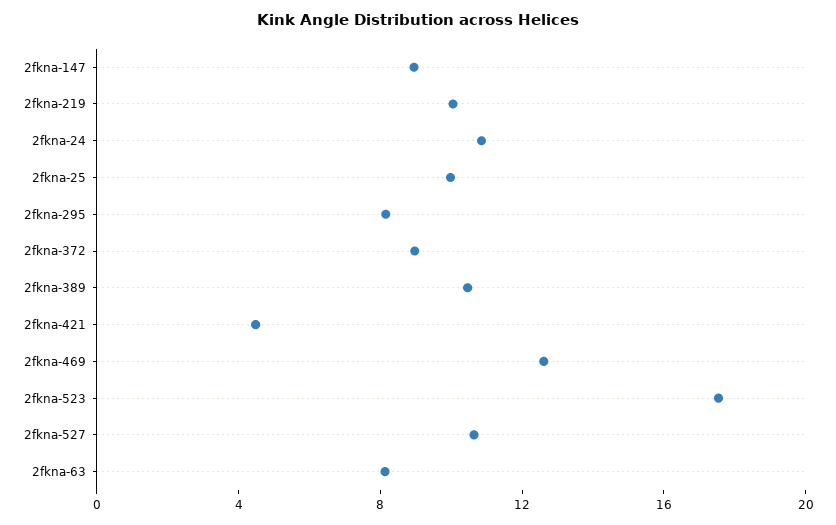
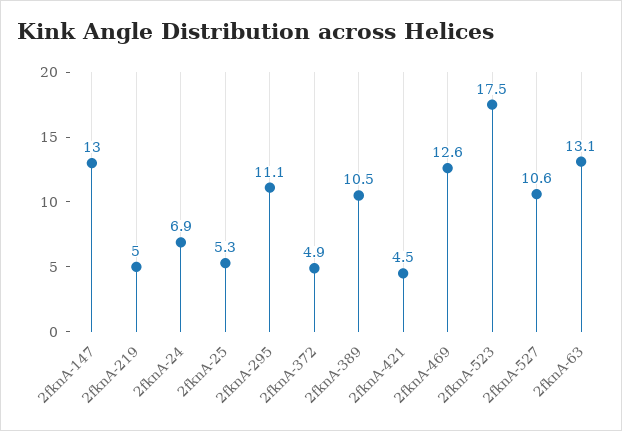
  {
-   "2fkna-147": 9,
+   "2fkna-147": 13,
-   "2fkna-219": 10,
+   "2fkna-219": 5,
-   "2fkna-24": 11,
+   "2fkna-24": 6.9,
-   "2fkna-25": 10,
+   "2fkna-25": 5.3,
-   "2fkna-295": 8,
+   "2fkna-295": 11.1,
-   "2fkna-372": 9,
+   "2fkna-372": 4.9,
    "2fkna-389": 10.5,
    "2fkna-421": 4.5,
    "2fkna-469": 12.6,
    "2fkna-523": 17.5,
    "2fkna-527": 10.6,
-   "2fkna-63": 8
+   "2fkna-63": 13.1
  }

